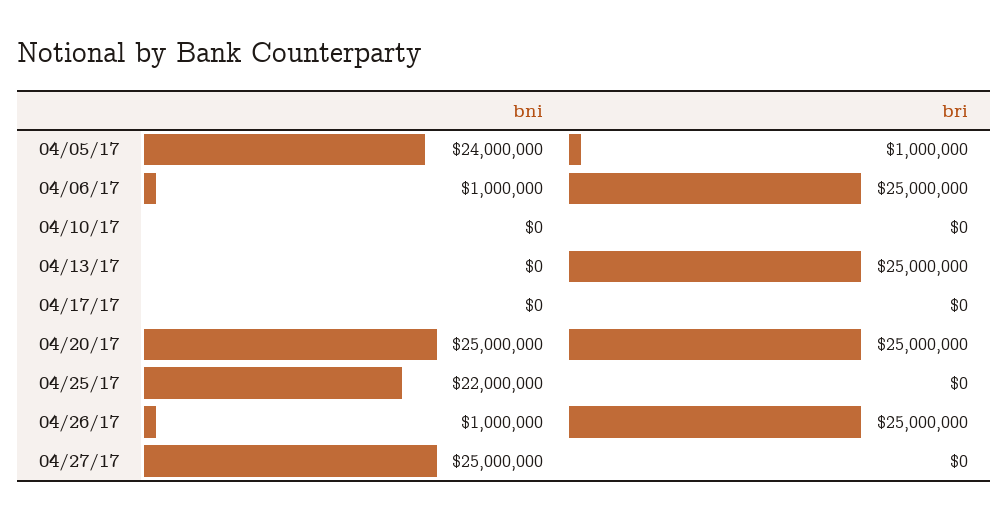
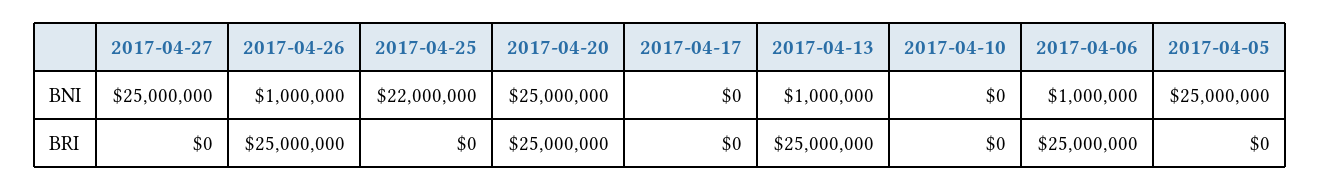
  {
    "bni": {
-     "04/05/17": 24000000,
+     "04/05/17": 25000000,
      "04/06/17": 1000000,
      "04/10/17": 0,
-     "04/13/17": 0,
+     "04/13/17": 1000000,
      "04/17/17": 0,
      "04/20/17": 25000000,
      "04/25/17": 22000000,
      "04/26/17": 1000000,
      "04/27/17": 25000000
    },
    "bri": {
-     "04/05/17": 1000000,
+     "04/05/17": 0,
      "04/06/17": 25000000,
      "04/10/17": 0,
      "04/13/17": 25000000,
      "04/17/17": 0,
      "04/20/17": 25000000,
      "04/25/17": 0,
      "04/26/17": 25000000,
      "04/27/17": 0
    }
  }

